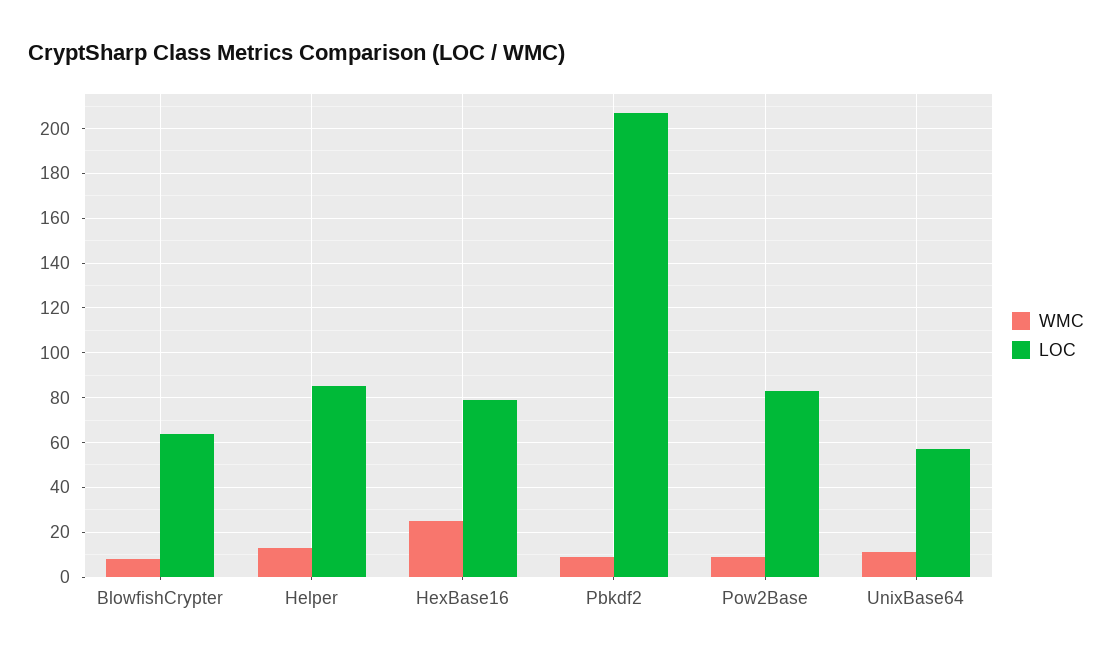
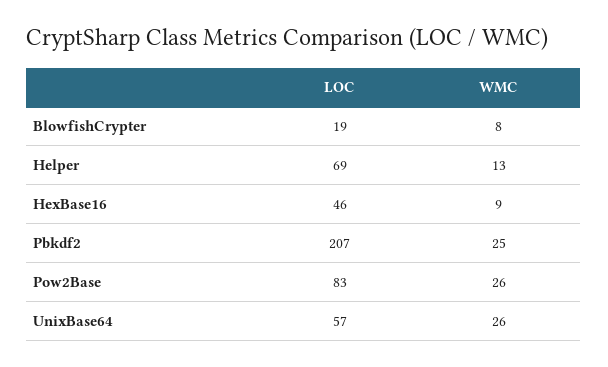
  {
    "WMC": {
      "BlowfishCrypter": 8,
      "Helper": 13,
-     "HexBase16": 25,
+     "HexBase16": 9,
-     "Pbkdf2": 10,
+     "Pbkdf2": 25,
-     "Pow2Base": 10,
+     "Pow2Base": 26,
-     "UnixBase64": 10
+     "UnixBase64": 26
    },
    "LOC": {
-     "BlowfishCrypter": 65,
+     "BlowfishCrypter": 19,
-     "Helper": 85,
+     "Helper": 69,
-     "HexBase16": 80,
+     "HexBase16": 46,
      "Pbkdf2": 207,
      "Pow2Base": 83,
      "UnixBase64": 57
    }
  }

